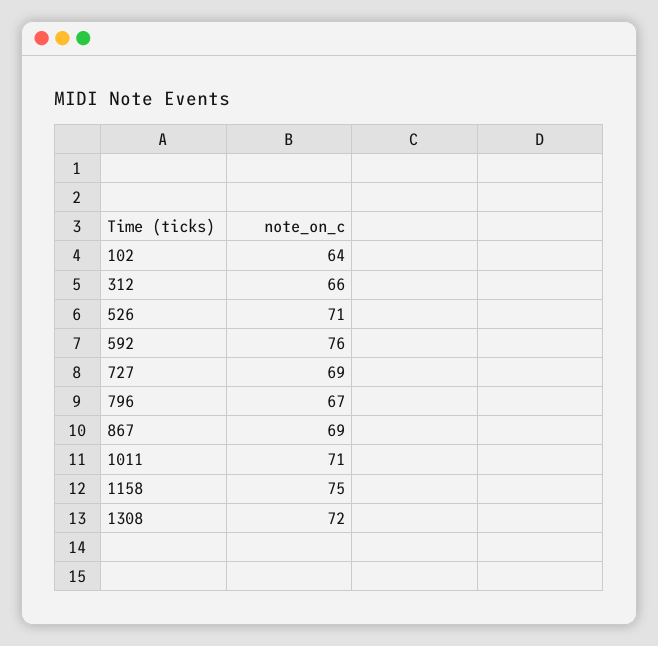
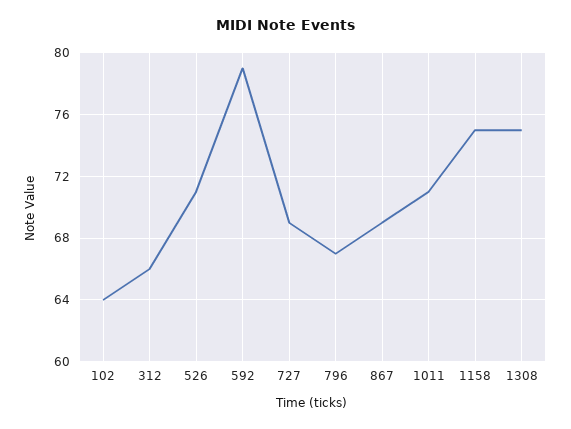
  {
    "102": 64,
    "312": 66,
    "526": 71,
-   "592": 76,
+   "592": 79,
    "727": 69,
    "796": 67,
    "867": 69,
    "1011": 71,
    "1158": 75,
-   "1308": 72
+   "1308": 75
  }

